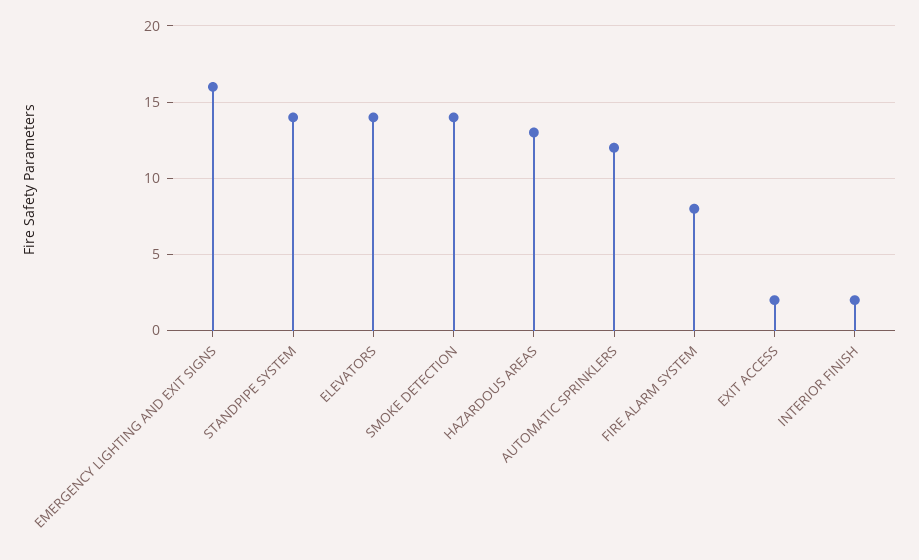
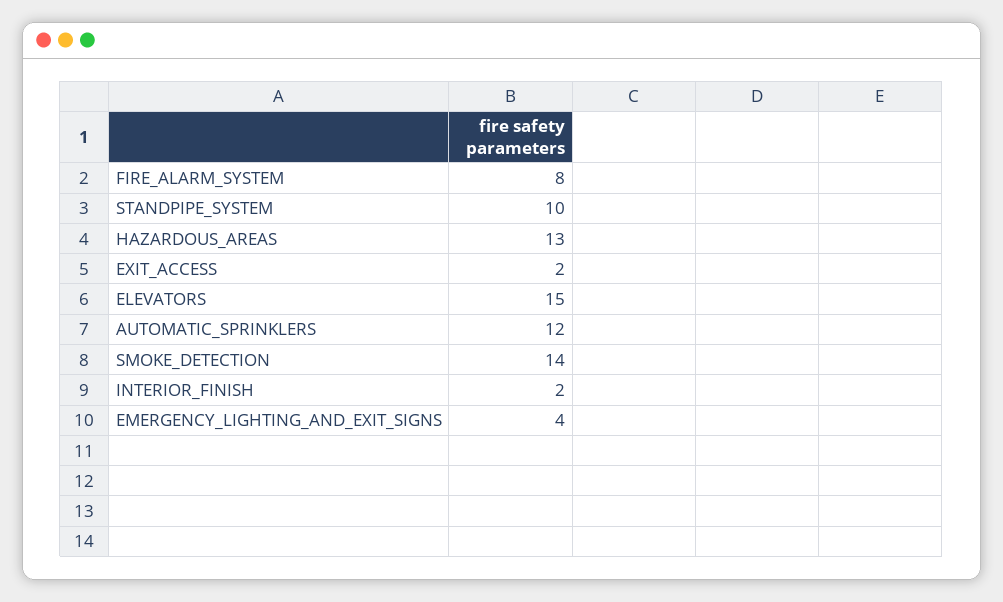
  {
-   "EMERGENCY LIGHTING AND EXIT SIGNS": 16,
+   "EMERGENCY LIGHTING AND EXIT SIGNS": 4,
-   "STANDPIPE SYSTEM": 14,
+   "STANDPIPE SYSTEM": 10,
-   "ELEVATORS": 14,
+   "ELEVATORS": 15,
    "SMOKE DETECTION": 14,
    "HAZARDOUS AREAS": 13,
    "AUTOMATIC SPRINKLERS": 12,
    "FIRE ALARM SYSTEM": 8,
    "EXIT ACCESS": 2,
    "INTERIOR FINISH": 2
  }

